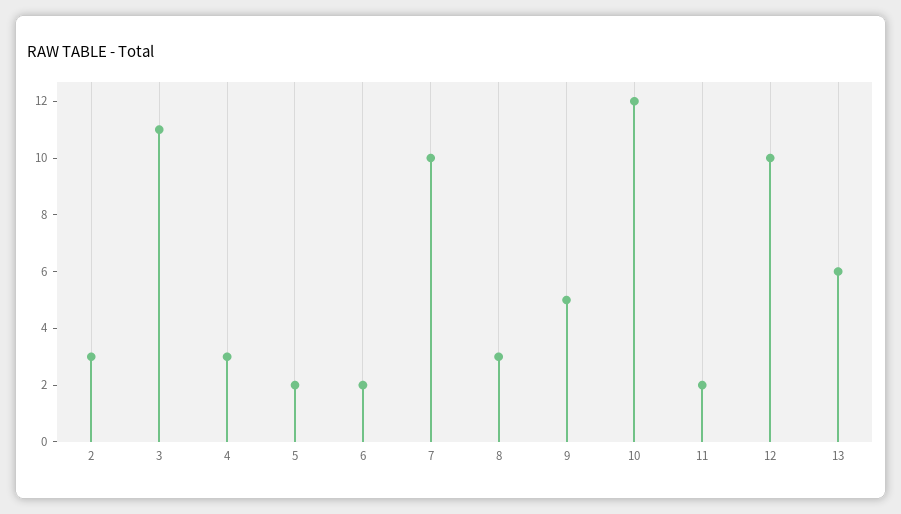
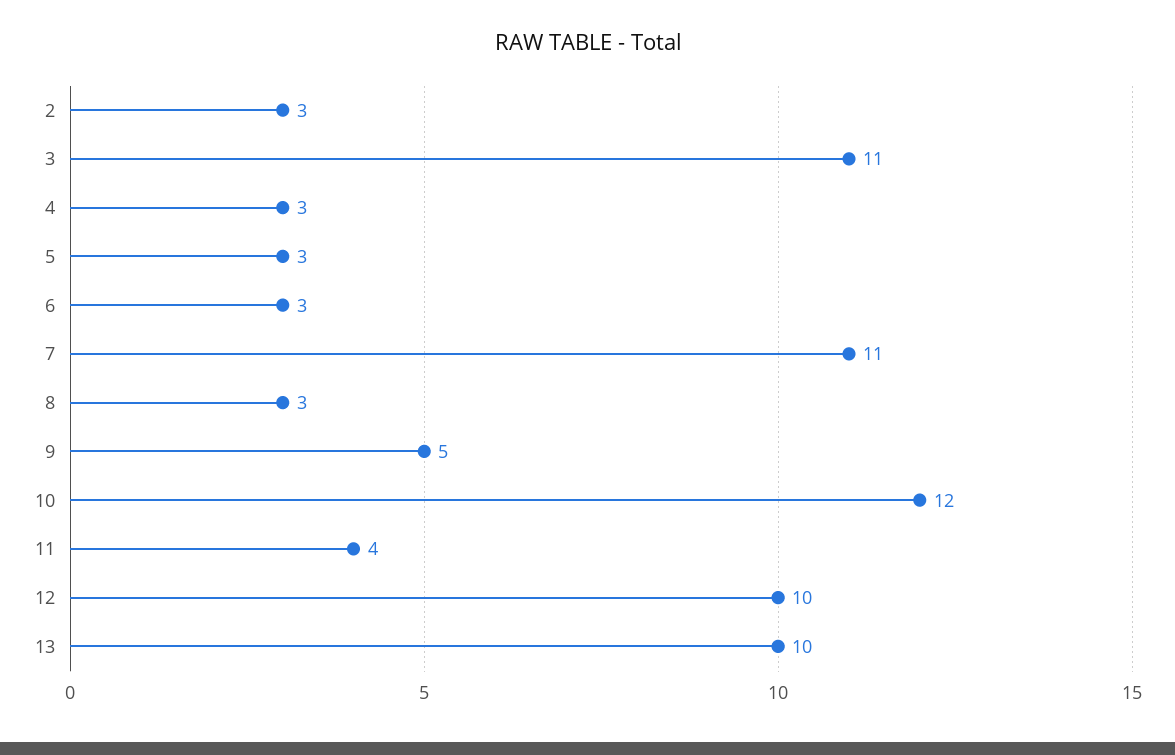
  {
    "2": 3,
    "3": 11,
    "4": 3,
-   "5": 2,
+   "5": 3,
-   "6": 2,
+   "6": 3,
-   "7": 10,
+   "7": 11,
    "8": 3,
    "9": 5,
    "10": 12,
-   "11": 2,
+   "11": 4,
    "12": 10,
-   "13": 6
+   "13": 10
  }

